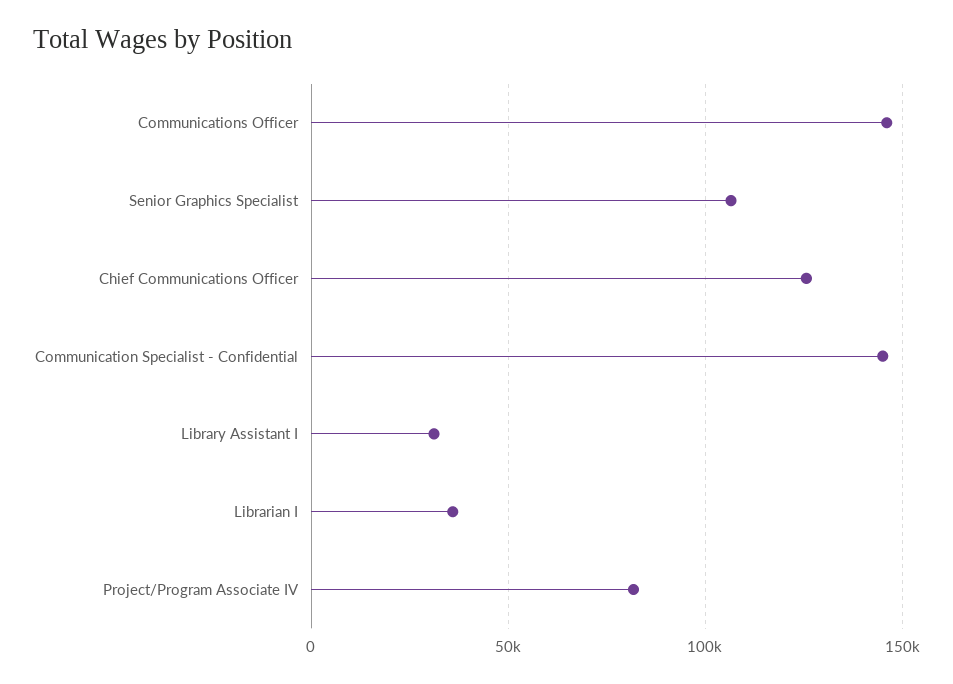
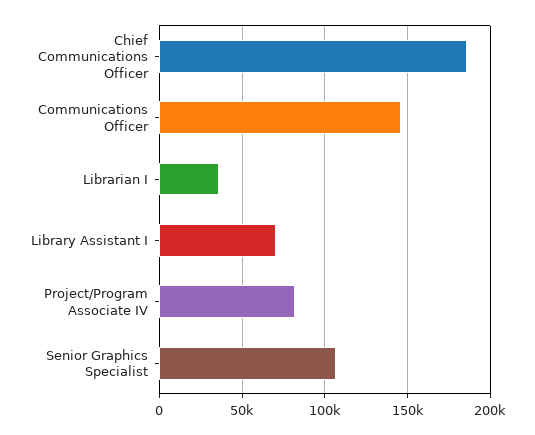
  {
    "Communications Officer": 145000,
    "Senior Graphics Specialist": 105000,
-   "Chief Communications Officer": 125000,
+   "Chief Communications Officer": 185000,
-   "Communication Specialist - Confidential": 145000,
-   "Library Assistant I": 30000,
+   "Library Assistant I": 70000,
    "Librarian I": 35000,
    "Project/Program Associate IV": 80000
  }

